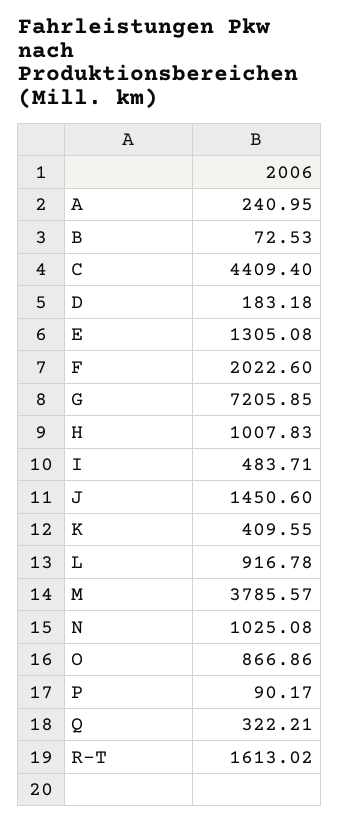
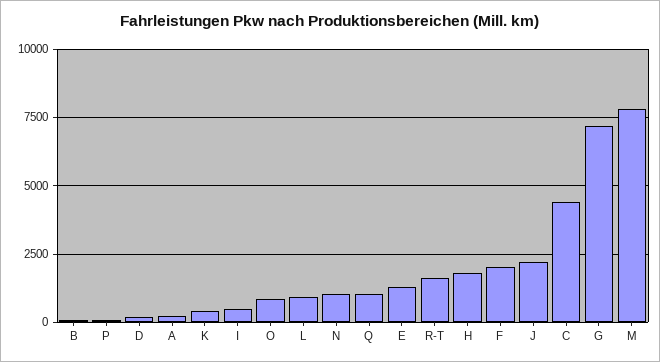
  {
    "A": 240.95,
    "B": 72.53,
    "C": 4409.4,
    "D": 183.18,
    "E": 1305.08,
    "F": 2022.6,
    "G": 7205.85,
-   "H": 1007.83,
+   "H": 1750,
    "I": 483.71,
-   "J": 1450.6,
+   "J": 2250,
    "K": 409.55,
    "L": 916.78,
-   "M": 3785.57,
+   "M": 7750,
    "N": 1025.08,
    "O": 866.86,
    "P": 90.17,
-   "Q": 322.21,
+   "Q": 1000,
    "R-T": 1613.02
  }

